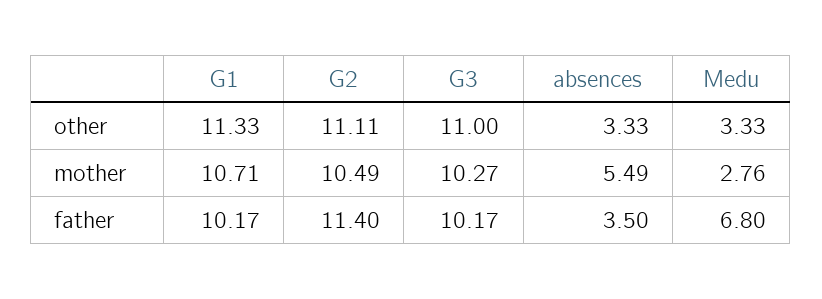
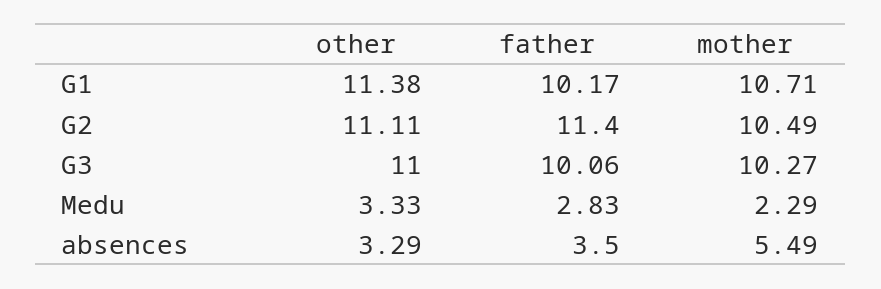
  {
    "G1": {
-     "other": 11.33,
+     "other": 11.38,
      "mother": 10.71,
      "father": 10.17
    },
    "G2": {
      "other": 11.11,
      "mother": 10.49,
      "father": 11.4
    },
    "G3": {
      "other": 11,
      "mother": 10.27,
-     "father": 10.17
+     "father": 10.06
    },
    "absences": {
-     "other": 3.33,
+     "other": 3.29,
      "mother": 5.49,
      "father": 3.5
    },
    "Medu": {
      "other": 3.33,
-     "mother": 2.76,
+     "mother": 2.29,
-     "father": 6.8
+     "father": 2.83
    }
  }

